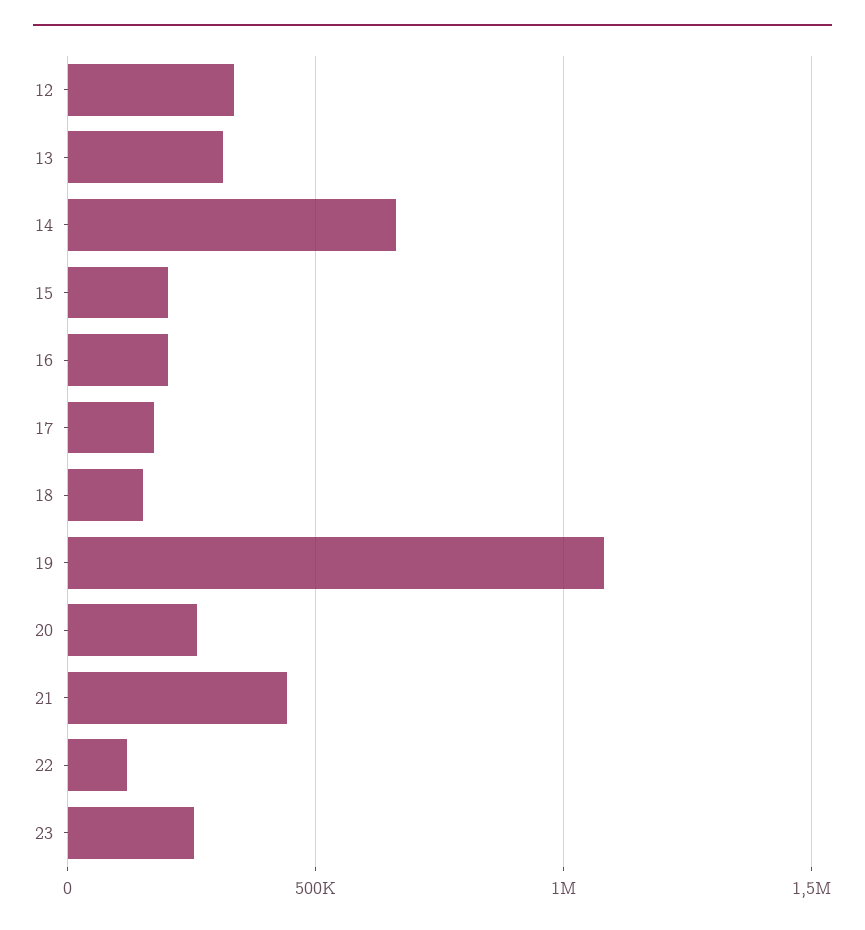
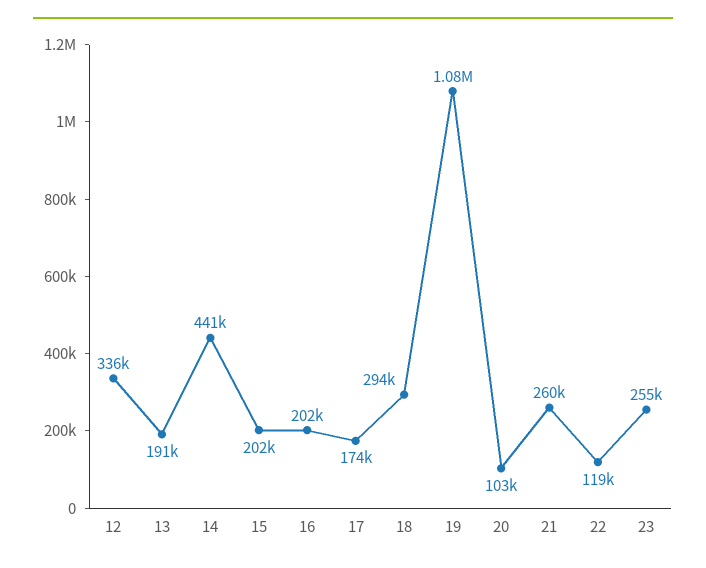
  {
    "12": 336000,
-   "13": 300000,
+   "13": 191000,
-   "14": 650000,
+   "14": 441000,
    "15": 202000,
    "16": 202000,
    "17": 174000,
-   "18": 150000,
+   "18": 294000,
    "19": 1080000,
-   "20": 250000,
+   "20": 103000,
-   "21": 450000,
+   "21": 260000,
    "22": 119000,
    "23": 255000
  }

